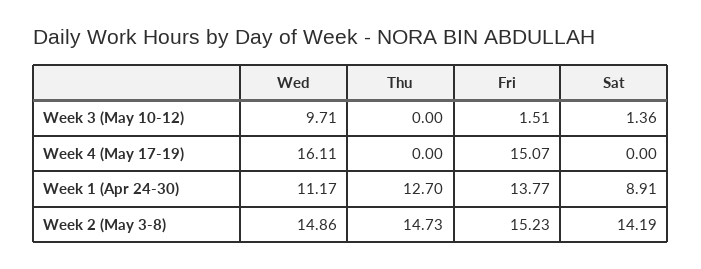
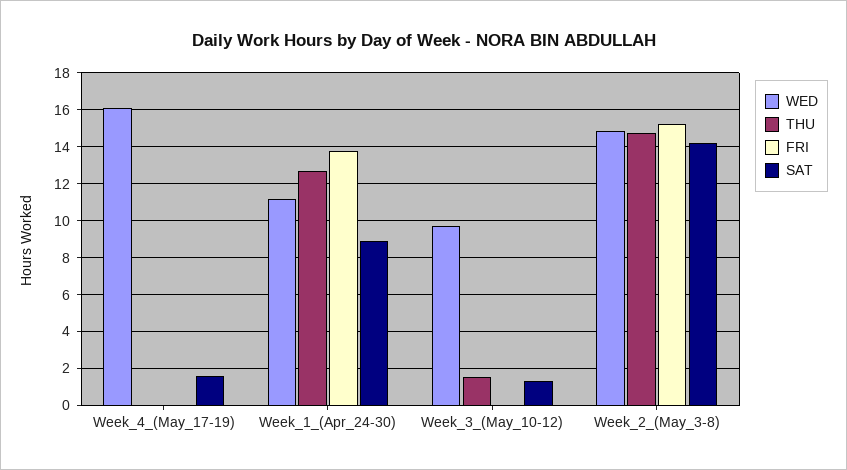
  {
    "Wed": {
      "Week 3 (May 10-12)": 9.71,
      "Week 4 (May 17-19)": 16.11,
      "Week 1 (Apr 24-30)": 11.17,
      "Week 2 (May 3-8)": 14.86
    },
    "Thu": {
-     "Week 3 (May 10-12)": 0,
+     "Week 3 (May 10-12)": 1.5,
      "Week 4 (May 17-19)": 0,
      "Week 1 (Apr 24-30)": 12.7,
      "Week 2 (May 3-8)": 14.73
    },
    "Fri": {
-     "Week 3 (May 10-12)": 1.51,
+     "Week 3 (May 10-12)": 0,
-     "Week 4 (May 17-19)": 15.07,
+     "Week 4 (May 17-19)": 0,
      "Week 1 (Apr 24-30)": 13.77,
      "Week 2 (May 3-8)": 15.23
    },
    "Sat": {
      "Week 3 (May 10-12)": 1.36,
-     "Week 4 (May 17-19)": 0,
+     "Week 4 (May 17-19)": 1.5,
      "Week 1 (Apr 24-30)": 8.91,
      "Week 2 (May 3-8)": 14.19
    }
  }

